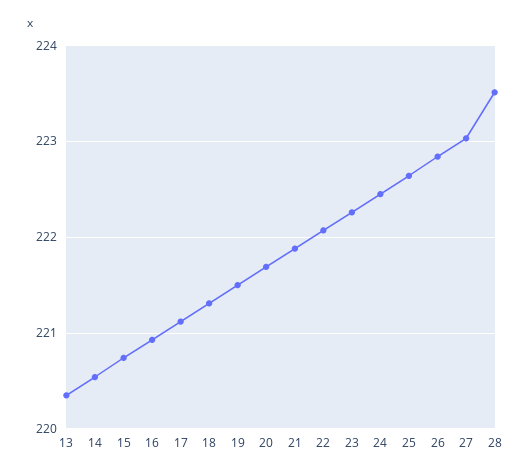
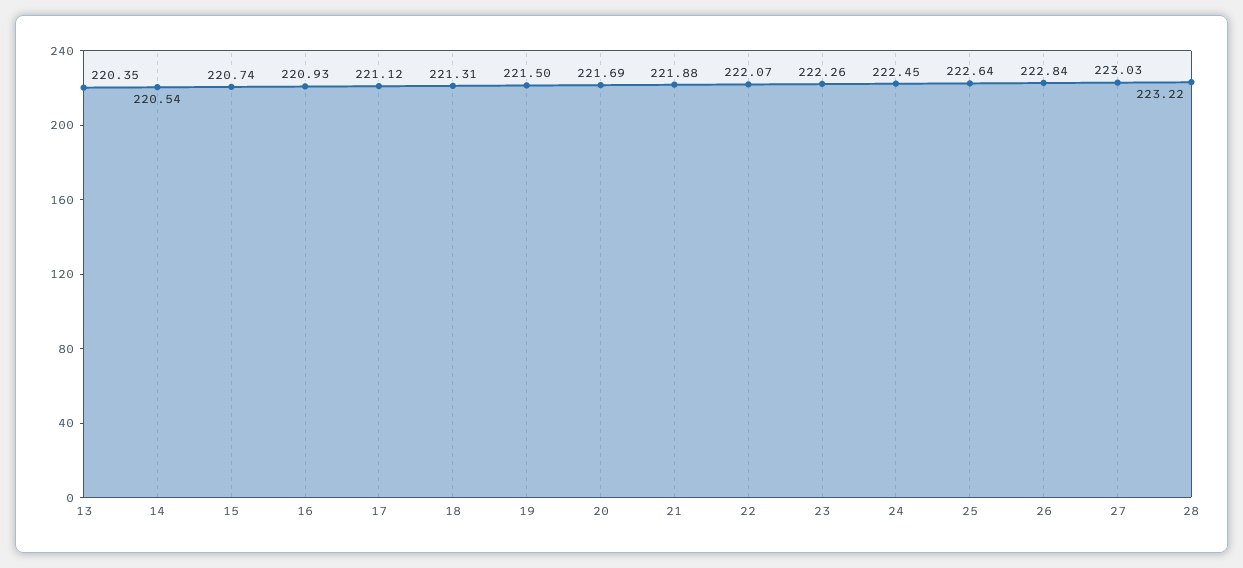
  {
    "13": 220.35,
    "14": 220.54,
    "15": 220.74,
    "16": 220.93,
    "17": 221.12,
    "18": 221.31,
    "19": 221.5,
    "20": 221.69,
    "21": 221.88,
    "22": 222.07,
    "23": 222.26,
    "24": 222.45,
    "25": 222.64,
    "26": 222.84,
    "27": 223.03,
-   "28": 223.5
+   "28": 223.22
  }

